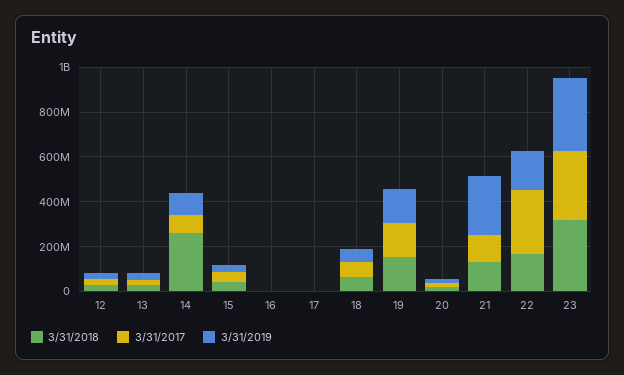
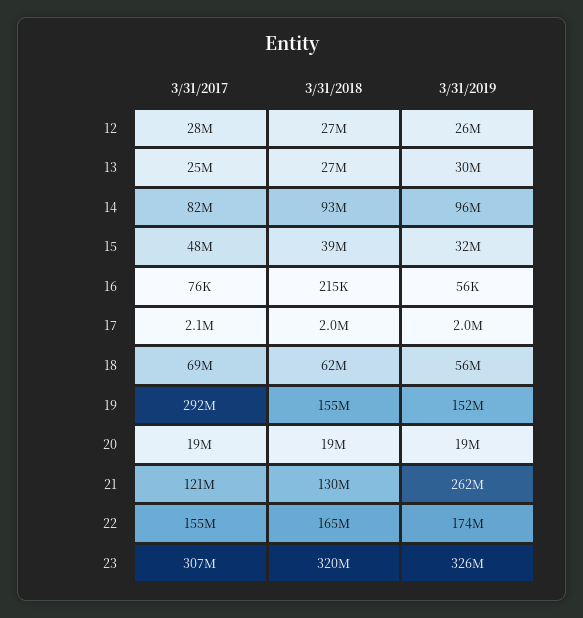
  {
    "3/31/2018": {
      "12": 27000000,
      "13": 27000000,
-     "14": 250000000,
+     "14": 93000000,
      "15": 39000000,
      "16": 215000,
      "17": 2000000,
      "18": 62000000,
      "19": 155000000,
      "20": 19000000,
      "21": 130000000,
      "22": 165000000,
      "23": 320000000
    },
    "3/31/2017": {
      "12": 28000000,
      "13": 25000000,
      "14": 82000000,
      "15": 48000000,
      "16": 76000,
      "17": 2100000,
      "18": 69000000,
-     "19": 150000000,
+     "19": 292000000,
      "20": 19000000,
      "21": 121000000,
-     "22": 300000000,
+     "22": 155000000,
      "23": 307000000
    },
    "3/31/2019": {
      "12": 26000000,
      "13": 30000000,
      "14": 96000000,
      "15": 32000000,
      "16": 56000,
      "17": 2000000,
      "18": 56000000,
      "19": 152000000,
      "20": 19000000,
      "21": 262000000,
      "22": 174000000,
      "23": 326000000
    }
  }

